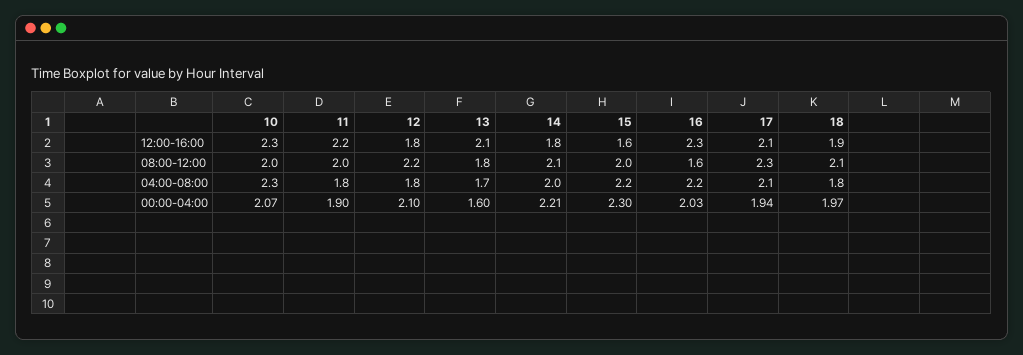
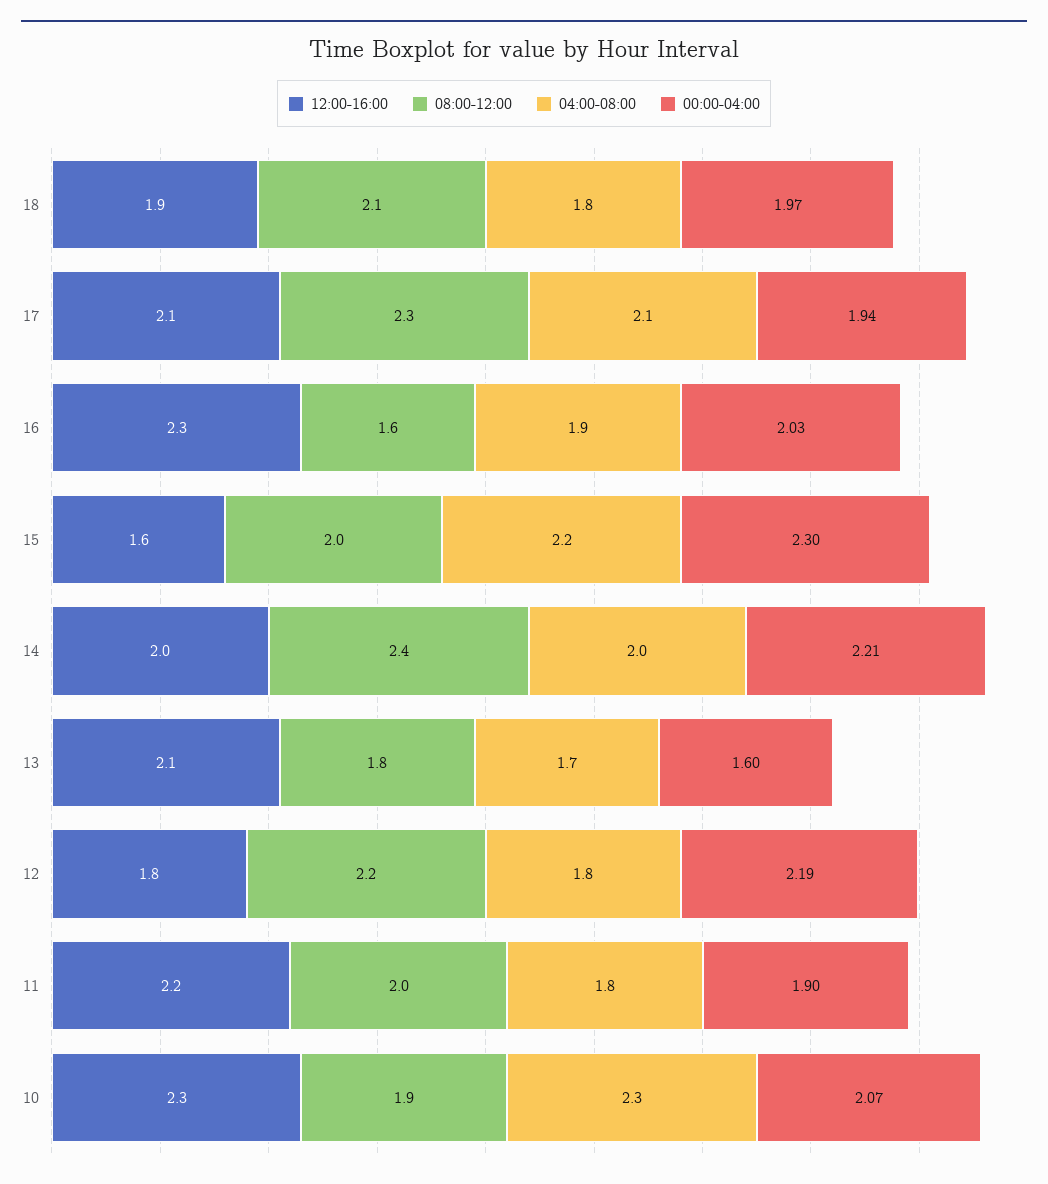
  {
    "12:00-16:00": {
      "10": 2.3,
      "11": 2.2,
      "12": 1.8,
      "13": 2.1,
-     "14": 1.8,
+     "14": 2,
      "15": 1.6,
      "16": 2.3,
      "17": 2.1,
      "18": 1.9
    },
    "08:00-12:00": {
-     "10": 2,
+     "10": 1.9,
      "11": 2,
      "12": 2.2,
      "13": 1.8,
-     "14": 2.1,
+     "14": 2.4,
      "15": 2,
      "16": 1.6,
      "17": 2.3,
      "18": 2.1
    },
    "04:00-08:00": {
      "10": 2.3,
      "11": 1.8,
      "12": 1.8,
      "13": 1.7,
      "14": 2,
      "15": 2.2,
-     "16": 2.2,
+     "16": 1.9,
      "17": 2.1,
      "18": 1.8
    },
    "00:00-04:00": {
      "10": 2.07,
      "11": 1.9,
-     "12": 2.1,
+     "12": 2.19,
      "13": 1.6,
      "14": 2.21,
      "15": 2.3,
      "16": 2.03,
      "17": 1.94,
      "18": 1.97
    }
  }

